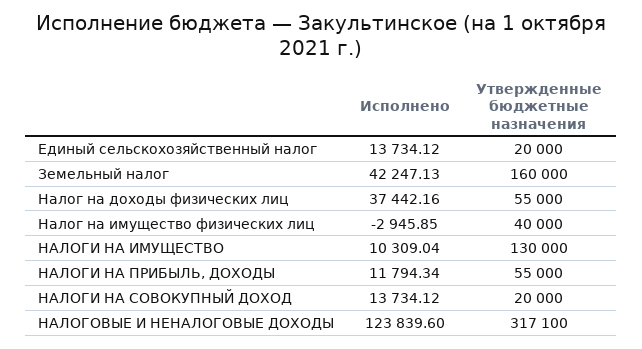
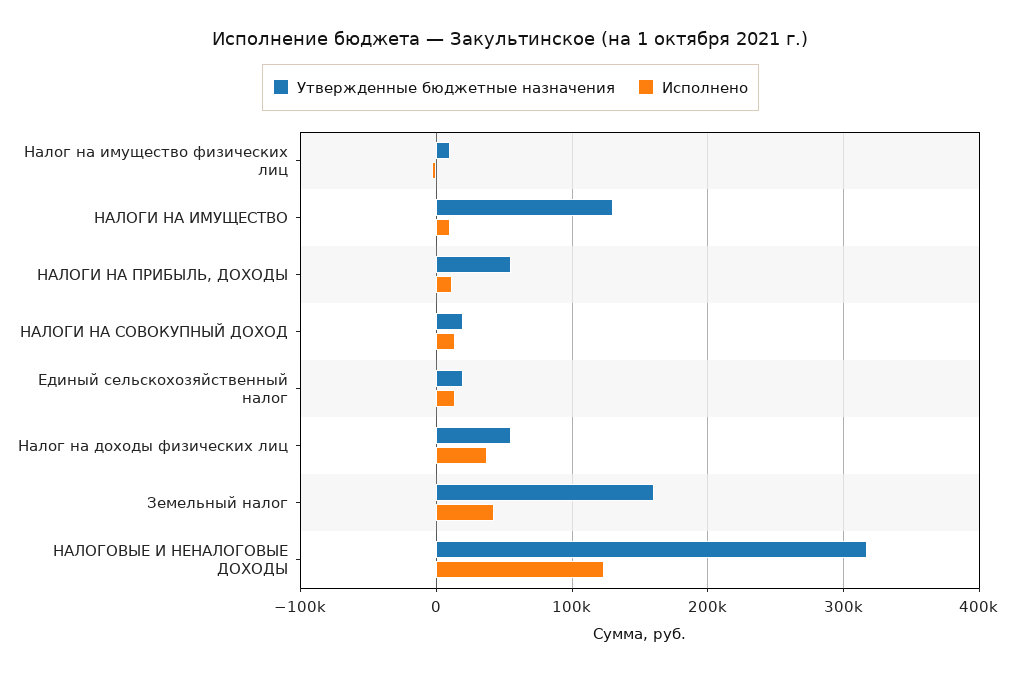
  {
    "Исполнено": {
      "Единый сельскохозяйственный налог": 13734.12,
      "Земельный налог": 42247.13,
      "Налог на доходы физических лиц": 37442.16,
      "Налог на имущество физических лиц": -2945.85,
      "НАЛОГИ НА ИМУЩЕСТВО": 10309.04,
      "НАЛОГИ НА ПРИБЫЛЬ, ДОХОДЫ": 11794.34,
      "НАЛОГИ НА СОВОКУПНЫЙ ДОХОД": 13734.12,
      "НАЛОГОВЫЕ И НЕНАЛОГОВЫЕ ДОХОДЫ": 123839.6
    },
    "Утвержденные бюджетные назначения": {
      "Единый сельскохозяйственный налог": 20000,
      "Земельный налог": 160000,
      "Налог на доходы физических лиц": 55000,
-     "Налог на имущество физических лиц": 40000,
+     "Налог на имущество физических лиц": 10000,
      "НАЛОГИ НА ИМУЩЕСТВО": 130000,
      "НАЛОГИ НА ПРИБЫЛЬ, ДОХОДЫ": 55000,
      "НАЛОГИ НА СОВОКУПНЫЙ ДОХОД": 20000,
      "НАЛОГОВЫЕ И НЕНАЛОГОВЫЕ ДОХОДЫ": 317100
    }
  }

